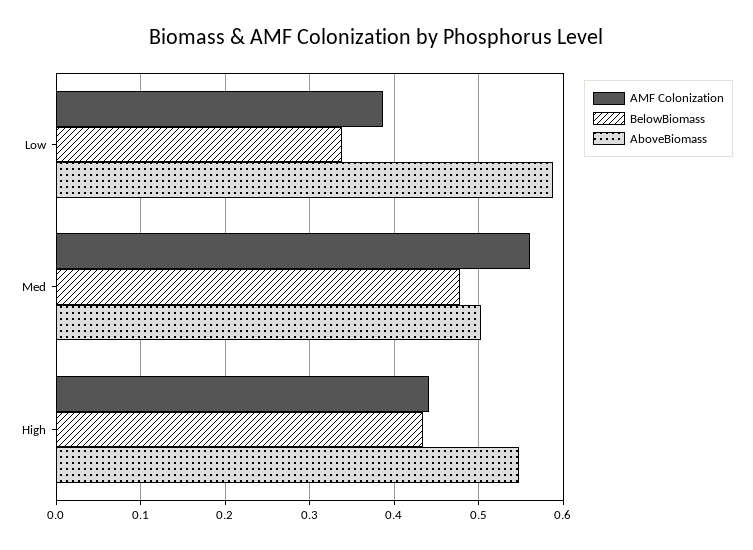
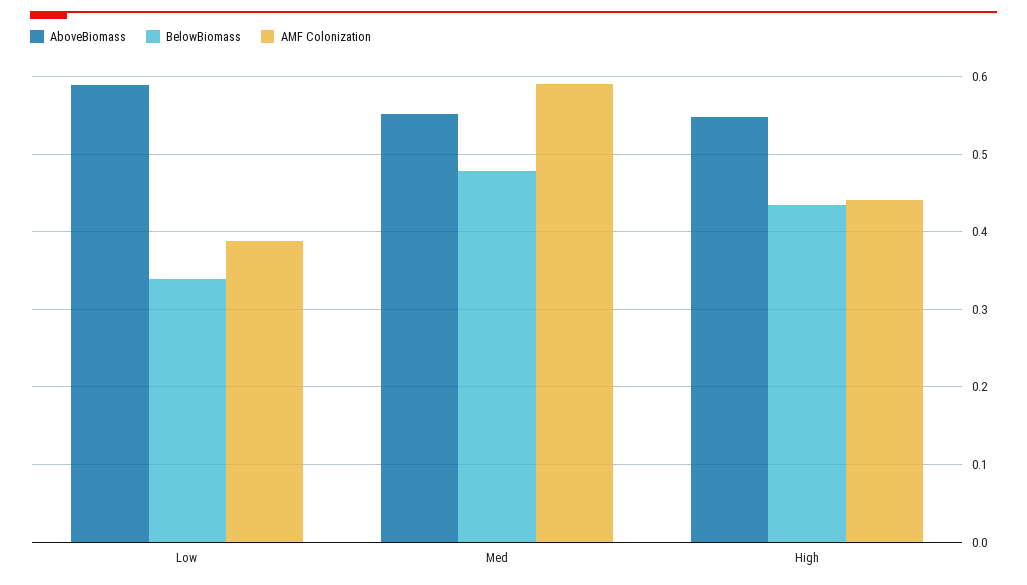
  {
    "AMF Colonization": {
      "Low": 0.39,
-     "Med": 0.56,
+     "Med": 0.59,
      "High": 0.44
    },
    "BelowBiomass": {
      "Low": 0.34,
      "Med": 0.48,
      "High": 0.43
    },
    "AboveBiomass": {
      "Low": 0.59,
-     "Med": 0.5,
+     "Med": 0.55,
      "High": 0.55
    }
  }

